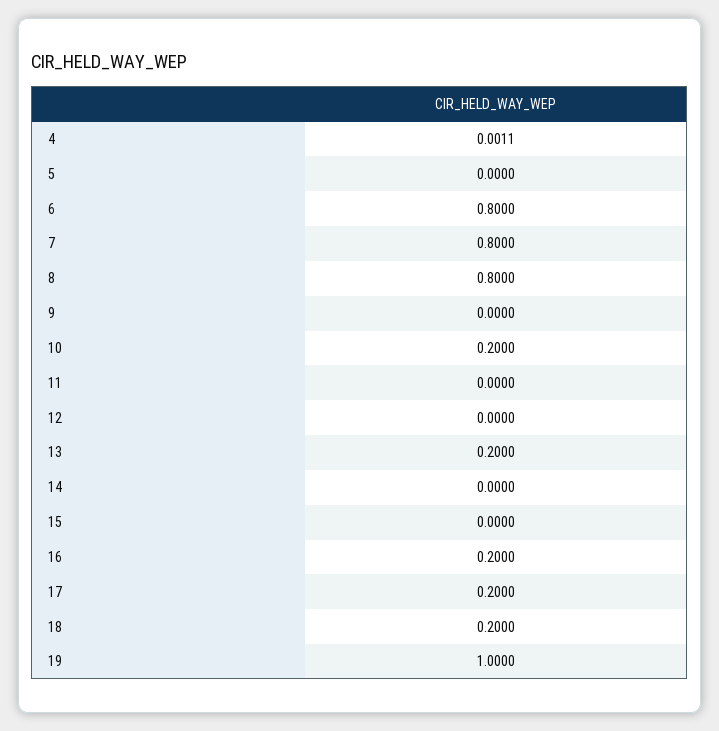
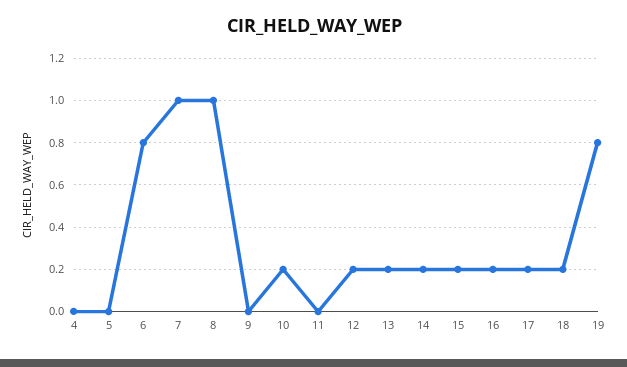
  {
    "4": 0.0011,
    "5": 0,
    "6": 0.8,
-   "7": 0.8,
+   "7": 1,
-   "8": 0.8,
+   "8": 1,
    "9": 0,
    "10": 0.2,
    "11": 0,
-   "12": 0,
+   "12": 0.2,
    "13": 0.2,
-   "14": 0,
+   "14": 0.2,
-   "15": 0,
+   "15": 0.2,
    "16": 0.2,
    "17": 0.2,
    "18": 0.2,
-   "19": 1
+   "19": 0.8
  }

